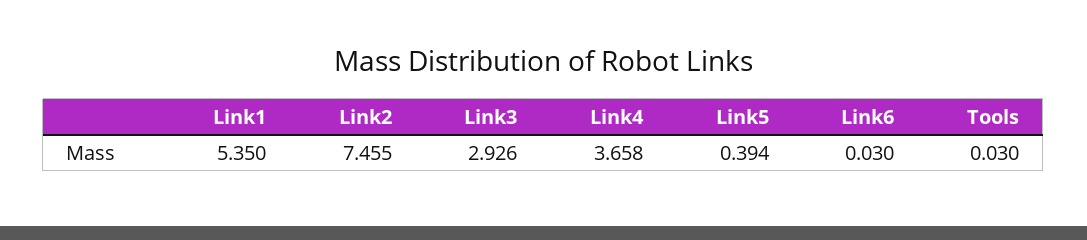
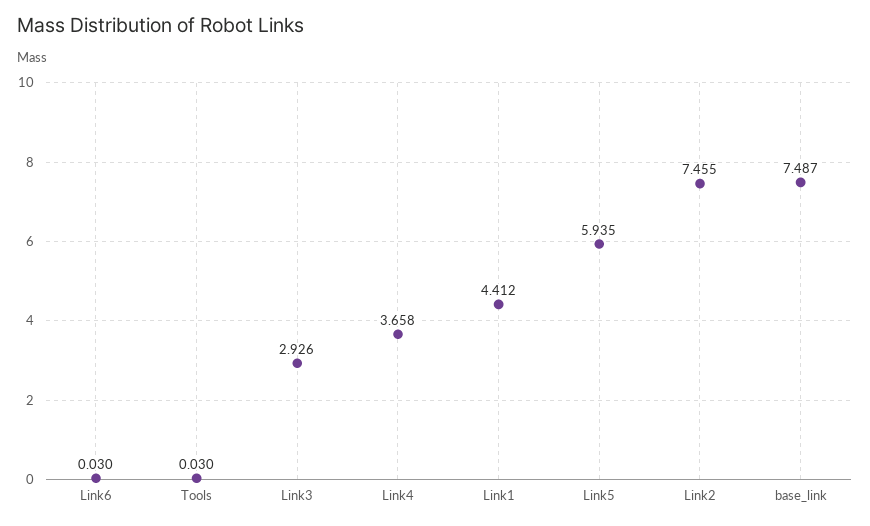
  {
-   "Link1": 5.35,
+   "Link1": 4.412,
    "Link2": 7.455,
    "Link3": 2.926,
    "Link4": 3.658,
-   "Link5": 0.394,
+   "Link5": 5.935,
    "Link6": 0.03,
-   "Tools": 0.03
+   "Tools": 0.03,
+   "base_link": 7.487
  }

